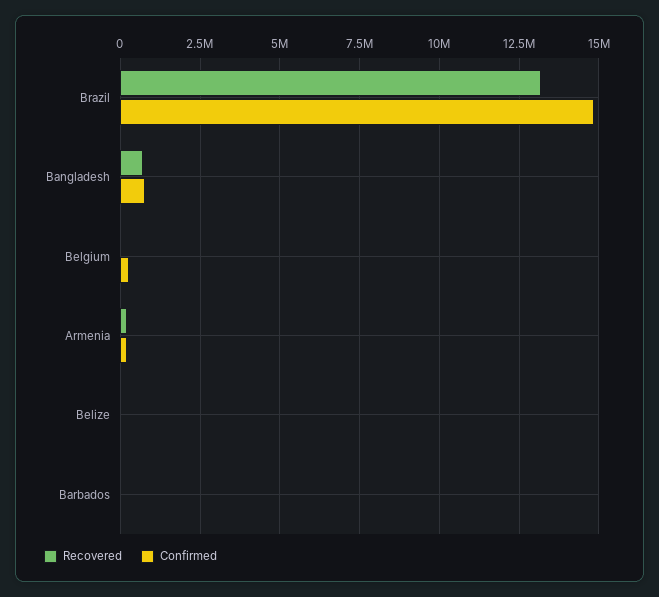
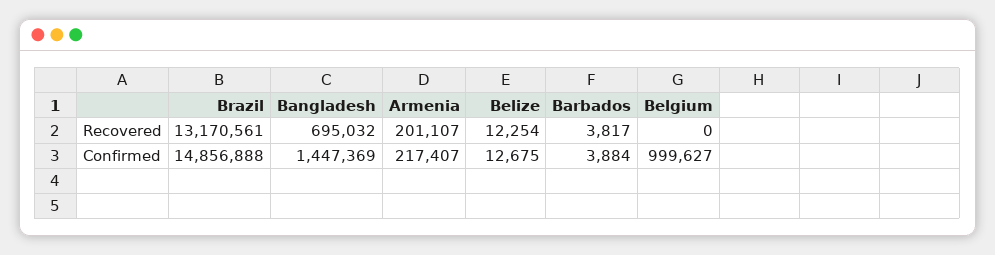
  {
    "Recovered": {
      "Brazil": 13170561,
      "Bangladesh": 695032,
      "Belgium": 0,
      "Armenia": 201107,
      "Belize": 12254,
      "Barbados": 3817
    },
    "Confirmed": {
      "Brazil": 14856888,
-     "Bangladesh": 750000,
+     "Bangladesh": 1447369,
-     "Belgium": 250000,
+     "Belgium": 999627,
      "Armenia": 217407,
      "Belize": 12675,
      "Barbados": 3884
    }
  }

